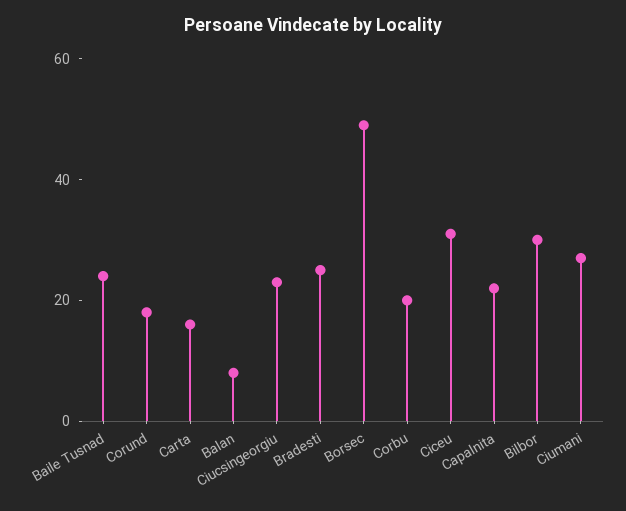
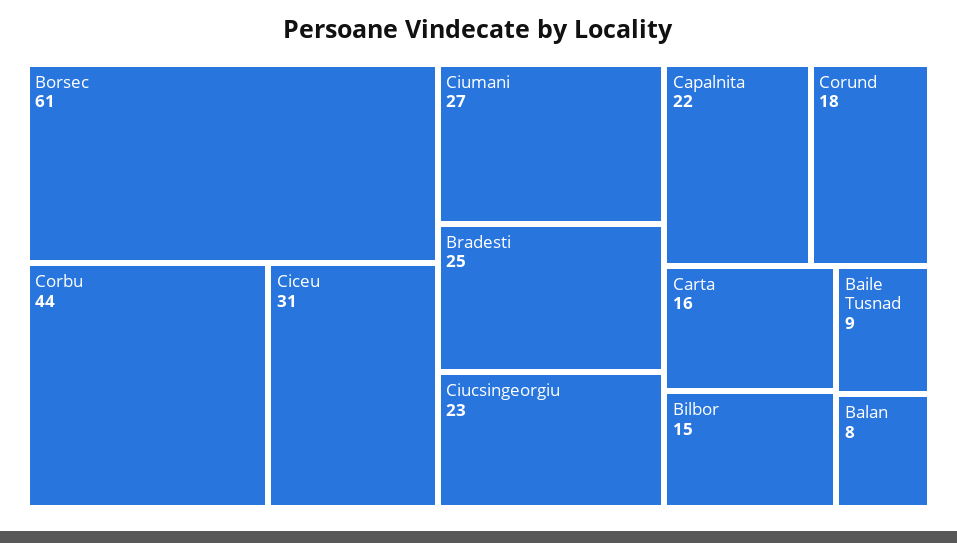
  {
-   "Baile Tusnad": 25,
+   "Baile Tusnad": 9,
    "Corund": 18,
    "Carta": 16,
    "Balan": 8,
    "Ciucsingeorgiu": 23,
    "Bradesti": 25,
-   "Borsec": 50,
+   "Borsec": 61,
-   "Corbu": 20,
+   "Corbu": 44,
    "Ciceu": 31,
    "Capalnita": 22,
-   "Bilbor": 30,
+   "Bilbor": 15,
    "Ciumani": 27
  }

